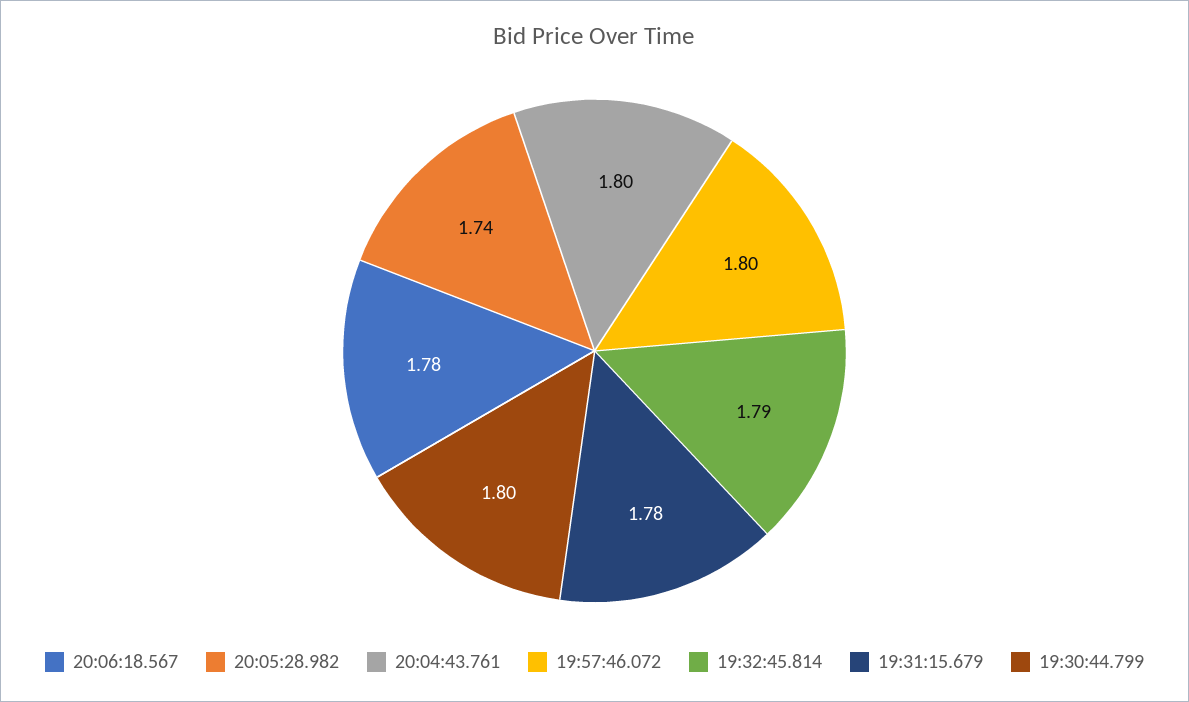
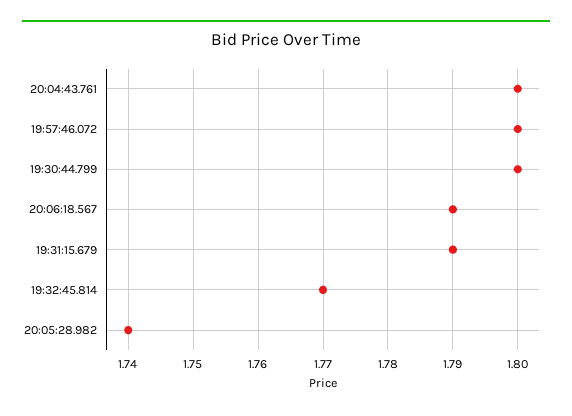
  {
-   "20:06:18.567": 1.78,
+   "20:06:18.567": 1.79,
    "20:05:28.982": 1.74,
    "20:04:43.761": 1.8,
    "19:57:46.072": 1.8,
-   "19:32:45.814": 1.79,
+   "19:32:45.814": 1.77,
-   "19:31:15.679": 1.78,
+   "19:31:15.679": 1.79,
    "19:30:44.799": 1.8
  }

